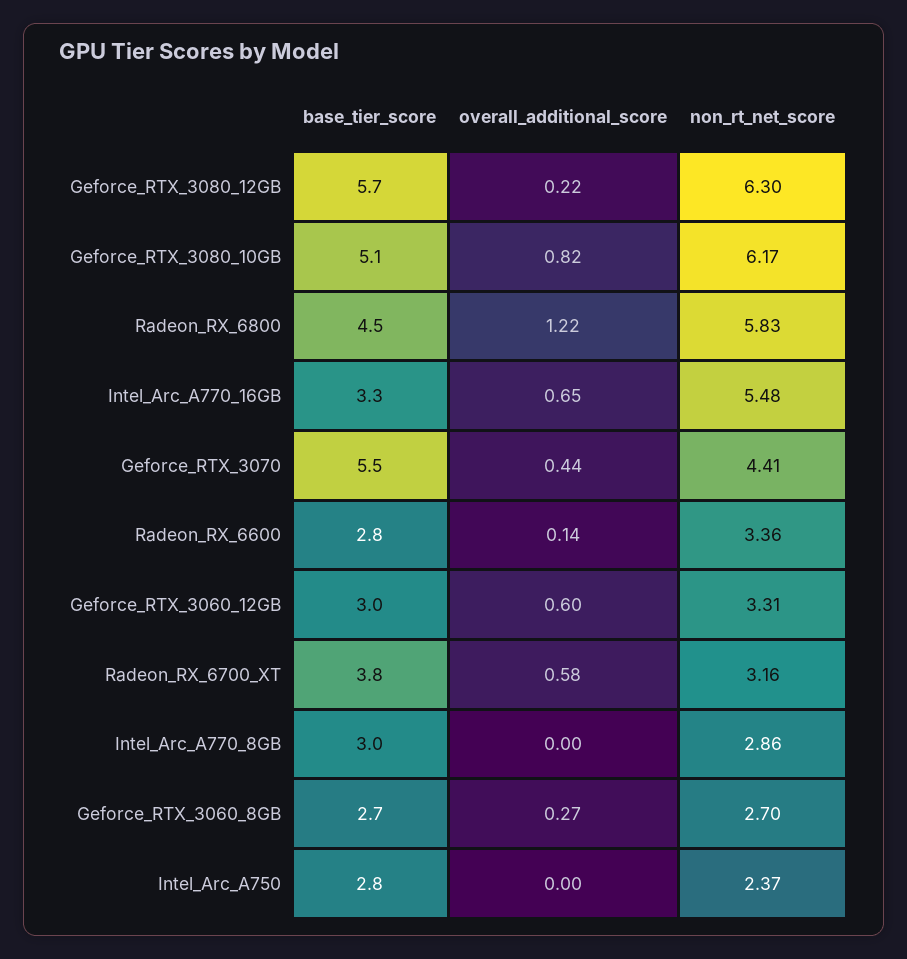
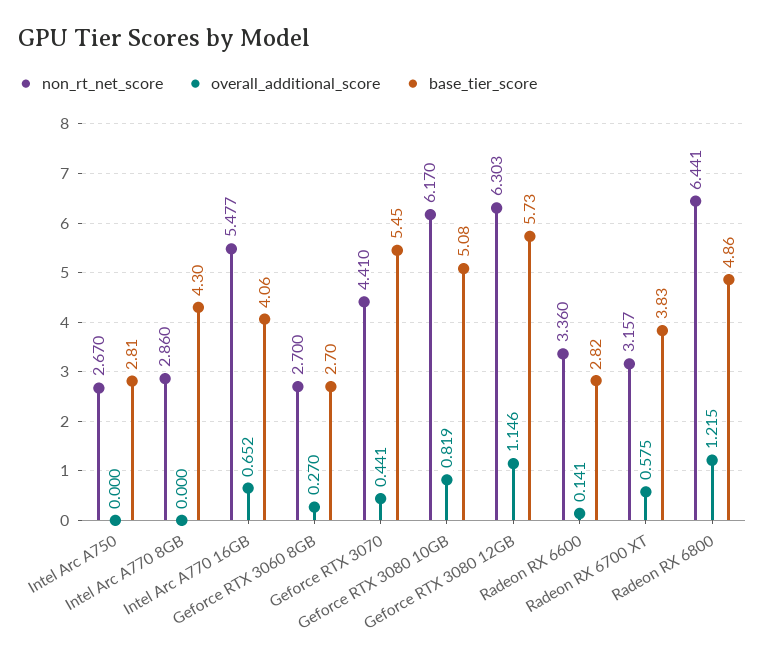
  {
    "base_tier_score": {
      "Geforce_RTX_3080_12GB": 5.73,
      "Geforce_RTX_3080_10GB": 5.08,
-     "Radeon_RX_6800": 4.5,
+     "Radeon_RX_6800": 4.86,
-     "Intel_Arc_A770_16GB": 3.3,
+     "Intel_Arc_A770_16GB": 4.06,
      "Geforce_RTX_3070": 5.45,
      "Radeon_RX_6600": 2.82,
-     "Geforce_RTX_3060_12GB": 3,
      "Radeon_RX_6700_XT": 3.83,
-     "Intel_Arc_A770_8GB": 3,
+     "Intel_Arc_A770_8GB": 4.3,
      "Geforce_RTX_3060_8GB": 2.7,
      "Intel_Arc_A750": 2.81
    },
    "overall_additional_score": {
-     "Geforce_RTX_3080_12GB": 0.22,
+     "Geforce_RTX_3080_12GB": 1.146,
      "Geforce_RTX_3080_10GB": 0.819,
      "Radeon_RX_6800": 1.215,
      "Intel_Arc_A770_16GB": 0.652,
      "Geforce_RTX_3070": 0.441,
      "Radeon_RX_6600": 0.141,
-     "Geforce_RTX_3060_12GB": 0.6,
      "Radeon_RX_6700_XT": 0.575,
      "Intel_Arc_A770_8GB": 0,
      "Geforce_RTX_3060_8GB": 0.27,
      "Intel_Arc_A750": 0
    },
    "non_rt_net_score": {
      "Geforce_RTX_3080_12GB": 6.303,
      "Geforce_RTX_3080_10GB": 6.17,
-     "Radeon_RX_6800": 5.83,
+     "Radeon_RX_6800": 6.441,
      "Intel_Arc_A770_16GB": 5.477,
      "Geforce_RTX_3070": 4.41,
      "Radeon_RX_6600": 3.36,
-     "Geforce_RTX_3060_12GB": 3.31,
      "Radeon_RX_6700_XT": 3.157,
      "Intel_Arc_A770_8GB": 2.86,
      "Geforce_RTX_3060_8GB": 2.7,
-     "Intel_Arc_A750": 2.37
+     "Intel_Arc_A750": 2.67
    }
  }

